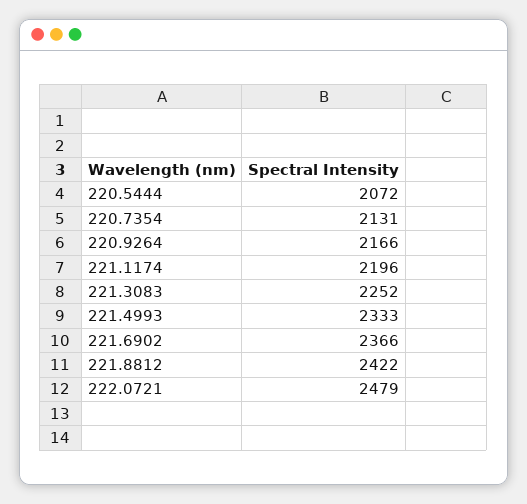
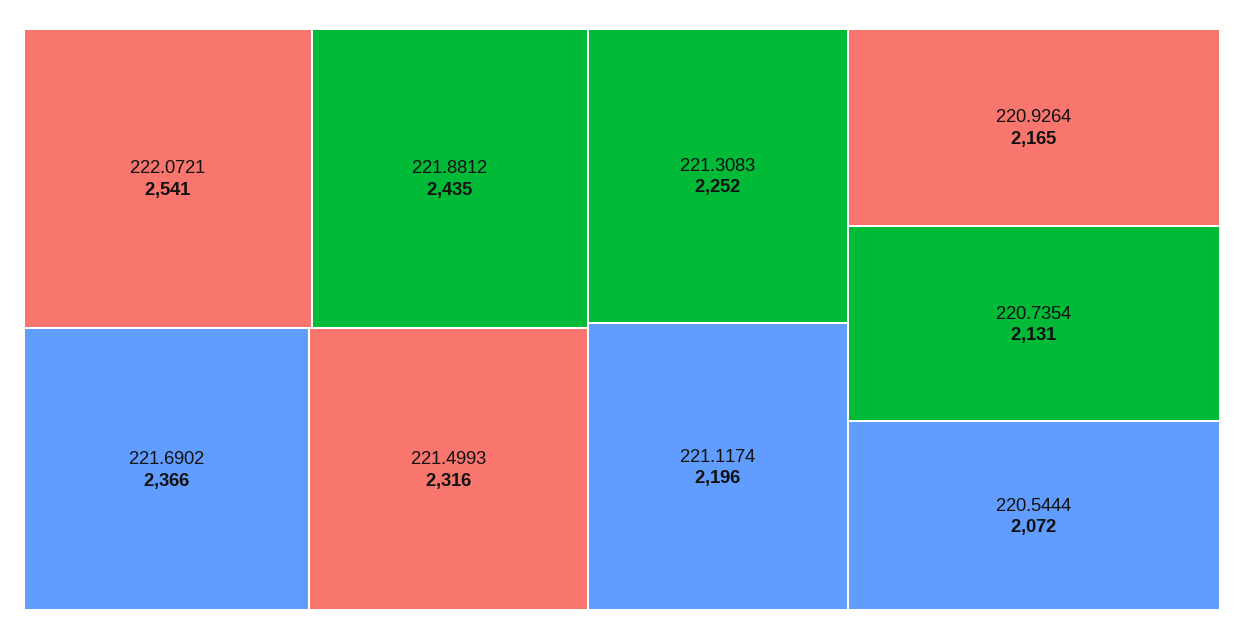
  {
    "220.5444": 2072,
    "220.7354": 2131,
-   "220.9264": 2166,
+   "220.9264": 2165,
    "221.1174": 2196,
    "221.3083": 2252,
-   "221.4993": 2333,
+   "221.4993": 2316,
    "221.6902": 2366,
-   "221.8812": 2422,
+   "221.8812": 2435,
-   "222.0721": 2479
+   "222.0721": 2541
  }

